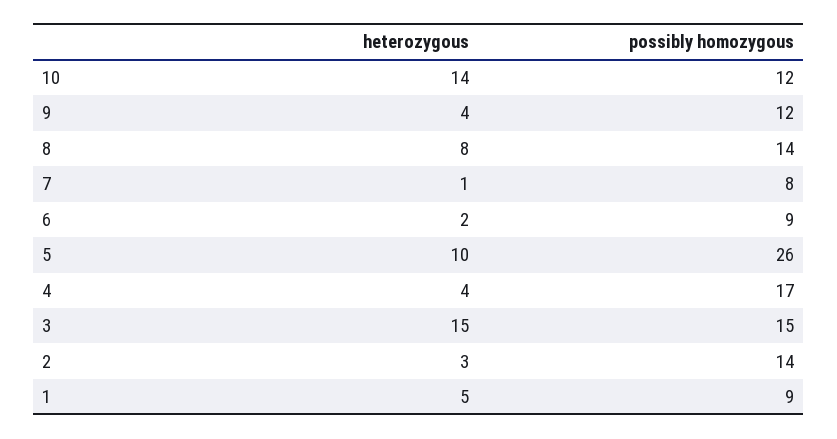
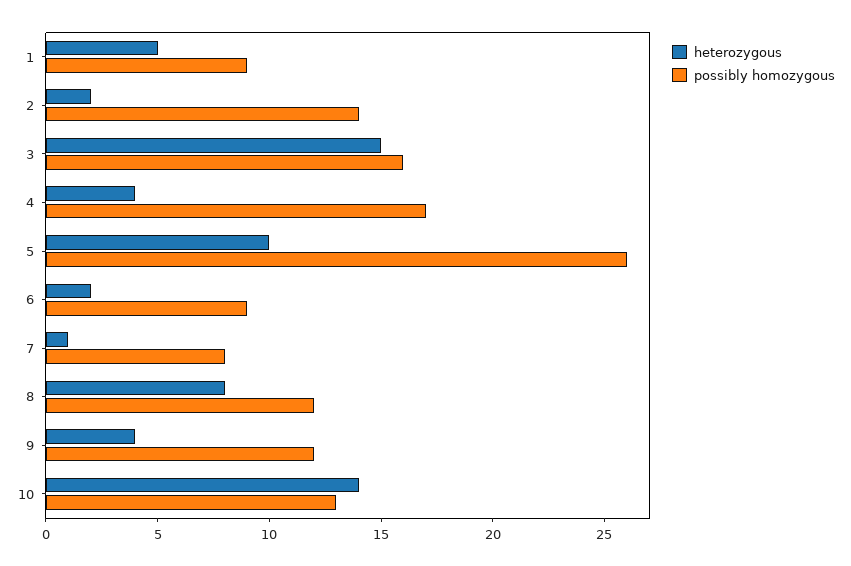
  {
    "heterozygous": {
      "10": 14,
      "9": 4,
      "8": 8,
      "7": 1,
      "6": 2,
      "5": 10,
      "4": 4,
      "3": 15,
-     "2": 3,
+     "2": 2,
      "1": 5
    },
    "possibly homozygous": {
-     "10": 12,
+     "10": 13,
      "9": 12,
-     "8": 14,
+     "8": 12,
      "7": 8,
      "6": 9,
      "5": 26,
      "4": 17,
-     "3": 15,
+     "3": 16,
      "2": 14,
      "1": 9
    }
  }

